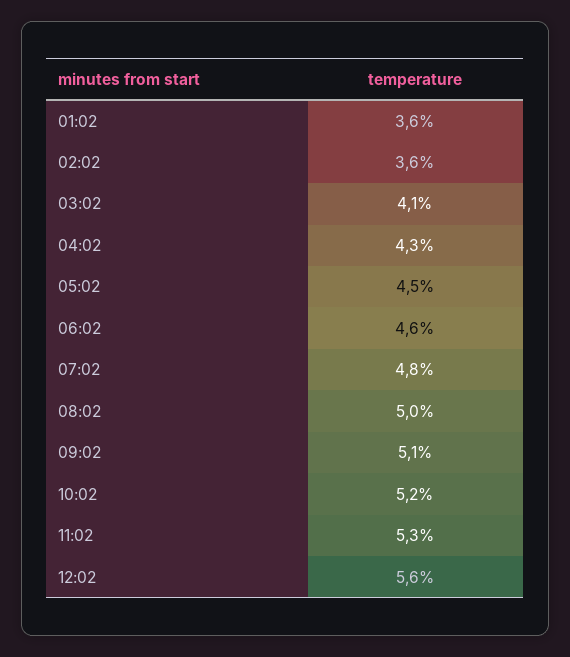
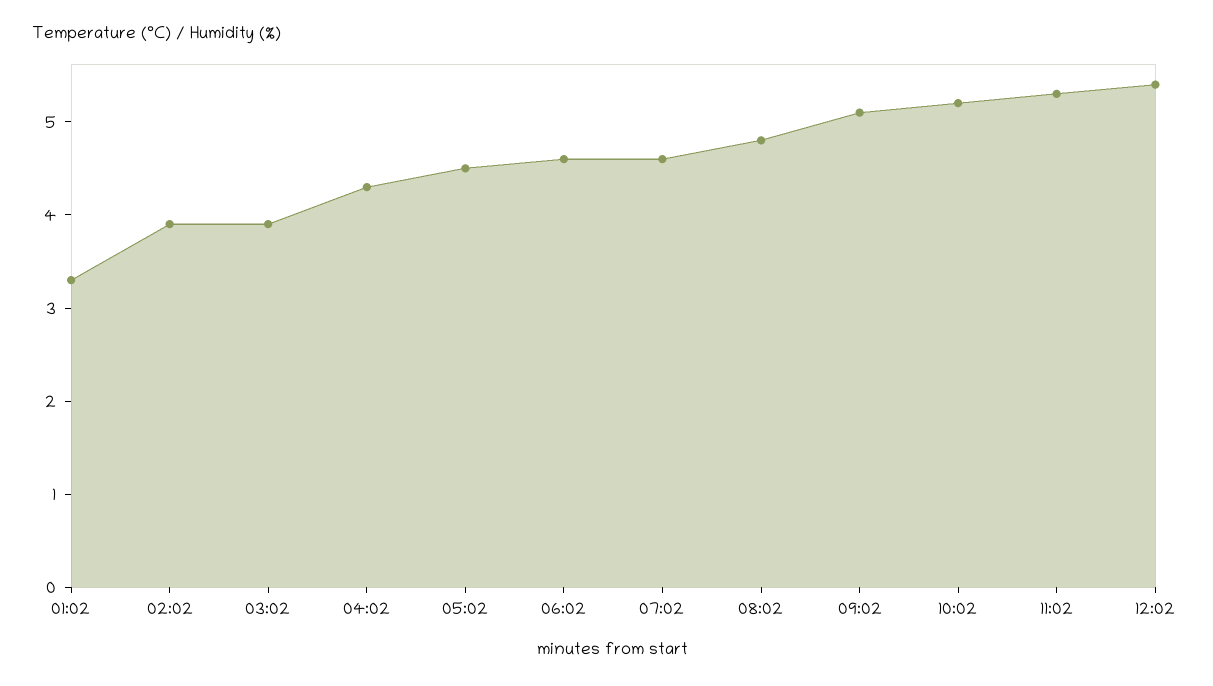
  {
-   "01:02": 3.6,
+   "01:02": 3.3,
-   "02:02": 3.6,
+   "02:02": 3.9,
-   "03:02": 4.1,
+   "03:02": 3.9,
    "04:02": 4.3,
    "05:02": 4.5,
    "06:02": 4.6,
-   "07:02": 4.8,
+   "07:02": 4.6,
-   "08:02": 5,
+   "08:02": 4.8,
    "09:02": 5.1,
    "10:02": 5.2,
    "11:02": 5.3,
-   "12:02": 5.6
+   "12:02": 5.4
  }

